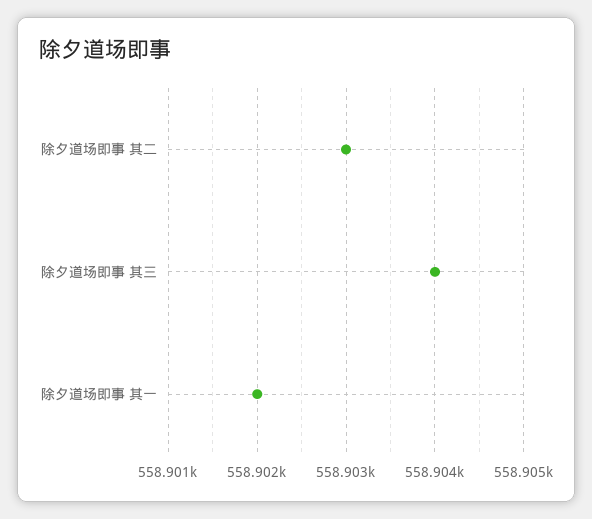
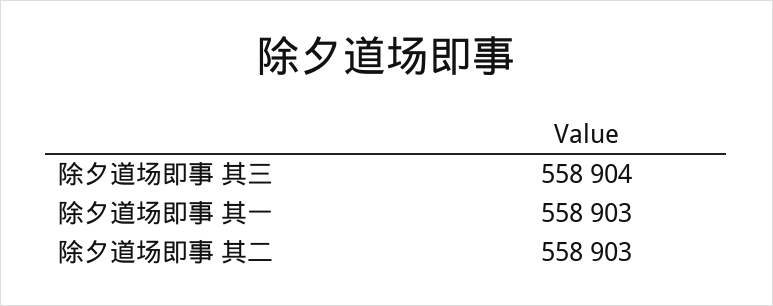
  {
    "除夕道场即事 其二": 558903,
    "除夕道场即事 其三": 558904,
-   "除夕道场即事 其一": 558902
+   "除夕道场即事 其一": 558903
  }

